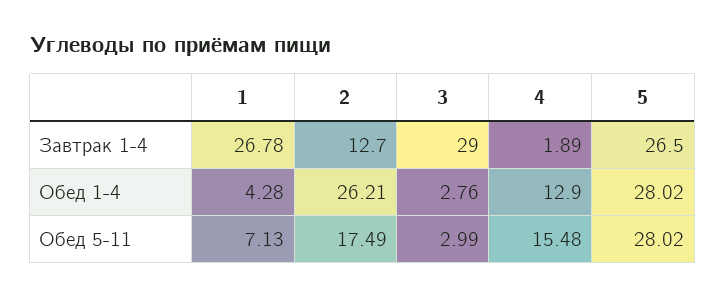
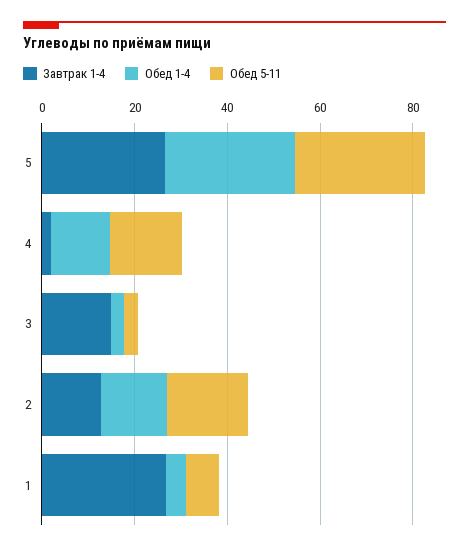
  {
    "Завтрак 1-4": {
      "1": 26.78,
      "2": 12.7,
-     "3": 29,
+     "3": 15,
      "4": 1.89,
      "5": 26.5
    },
    "Обед 1-4": {
      "1": 4.28,
-     "2": 26.21,
+     "2": 15,
      "3": 2.76,
      "4": 12.9,
      "5": 28.02
    },
    "Обед 5-11": {
      "1": 7.13,
      "2": 17.49,
      "3": 2.99,
      "4": 15.48,
      "5": 28.02
    }
  }

